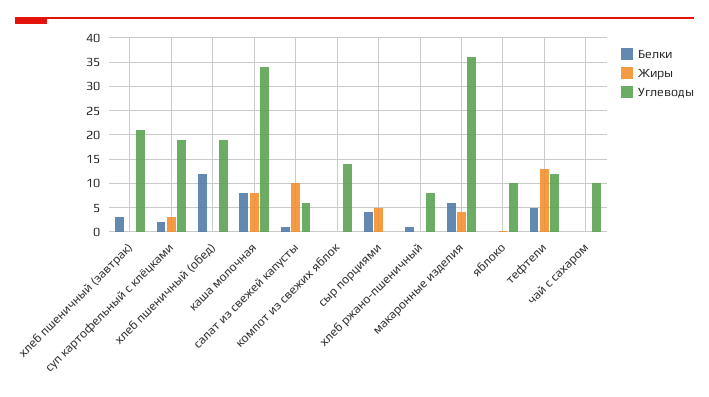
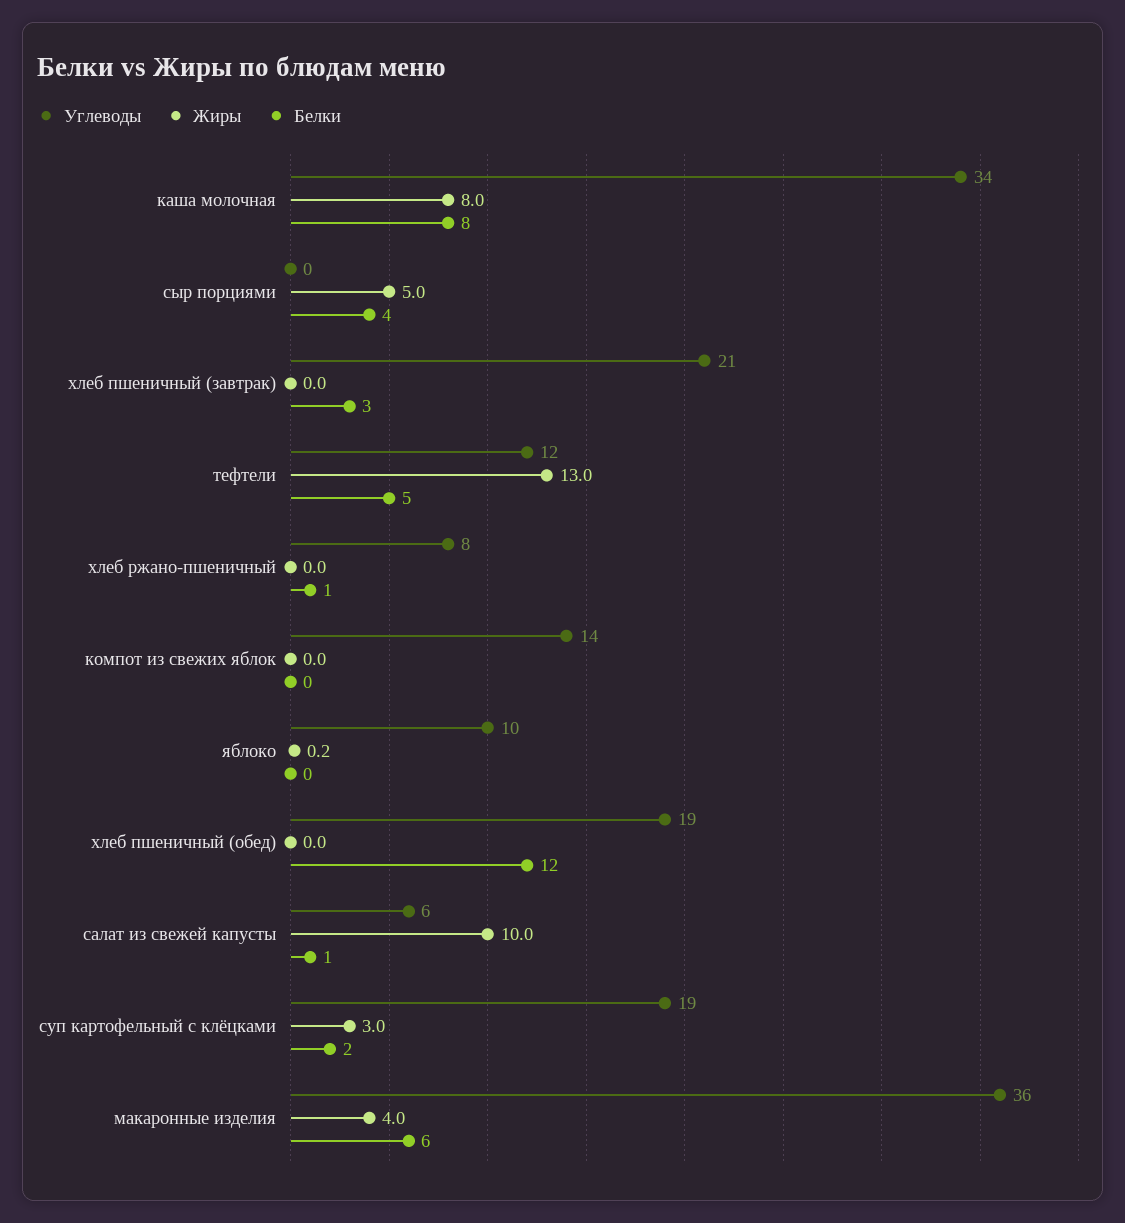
  {
    "Белки": {
      "хлеб пшеничный (завтрак)": 3,
      "суп картофельный с клёцками": 2,
      "хлеб пшеничный (обед)": 12,
      "каша молочная": 8,
      "салат из свежей капусты": 1,
      "компот из свежих яблок": 0,
      "сыр порциями": 4,
      "хлеб ржано-пшеничный": 1,
      "макаронные изделия": 6,
      "яблоко": 0,
-     "тефтели": 5,
+     "тефтели": 5
-     "чай с сахаром": 0
    },
    "Жиры": {
      "хлеб пшеничный (завтрак)": 0,
      "суп картофельный с клёцками": 3,
      "хлеб пшеничный (обед)": 0,
      "каша молочная": 8,
      "салат из свежей капусты": 10,
      "компот из свежих яблок": 0,
      "сыр порциями": 5,
      "хлеб ржано-пшеничный": 0,
      "макаронные изделия": 4,
      "яблоко": 0.2,
-     "тефтели": 13,
+     "тефтели": 13
-     "чай с сахаром": 0
    },
    "Углеводы": {
      "хлеб пшеничный (завтрак)": 21,
      "суп картофельный с клёцками": 19,
      "хлеб пшеничный (обед)": 19,
      "каша молочная": 34,
      "салат из свежей капусты": 6,
      "компот из свежих яблок": 14,
      "сыр порциями": 0,
      "хлеб ржано-пшеничный": 8,
      "макаронные изделия": 36,
      "яблоко": 10,
-     "тефтели": 12,
+     "тефтели": 12
-     "чай с сахаром": 10
    }
  }

